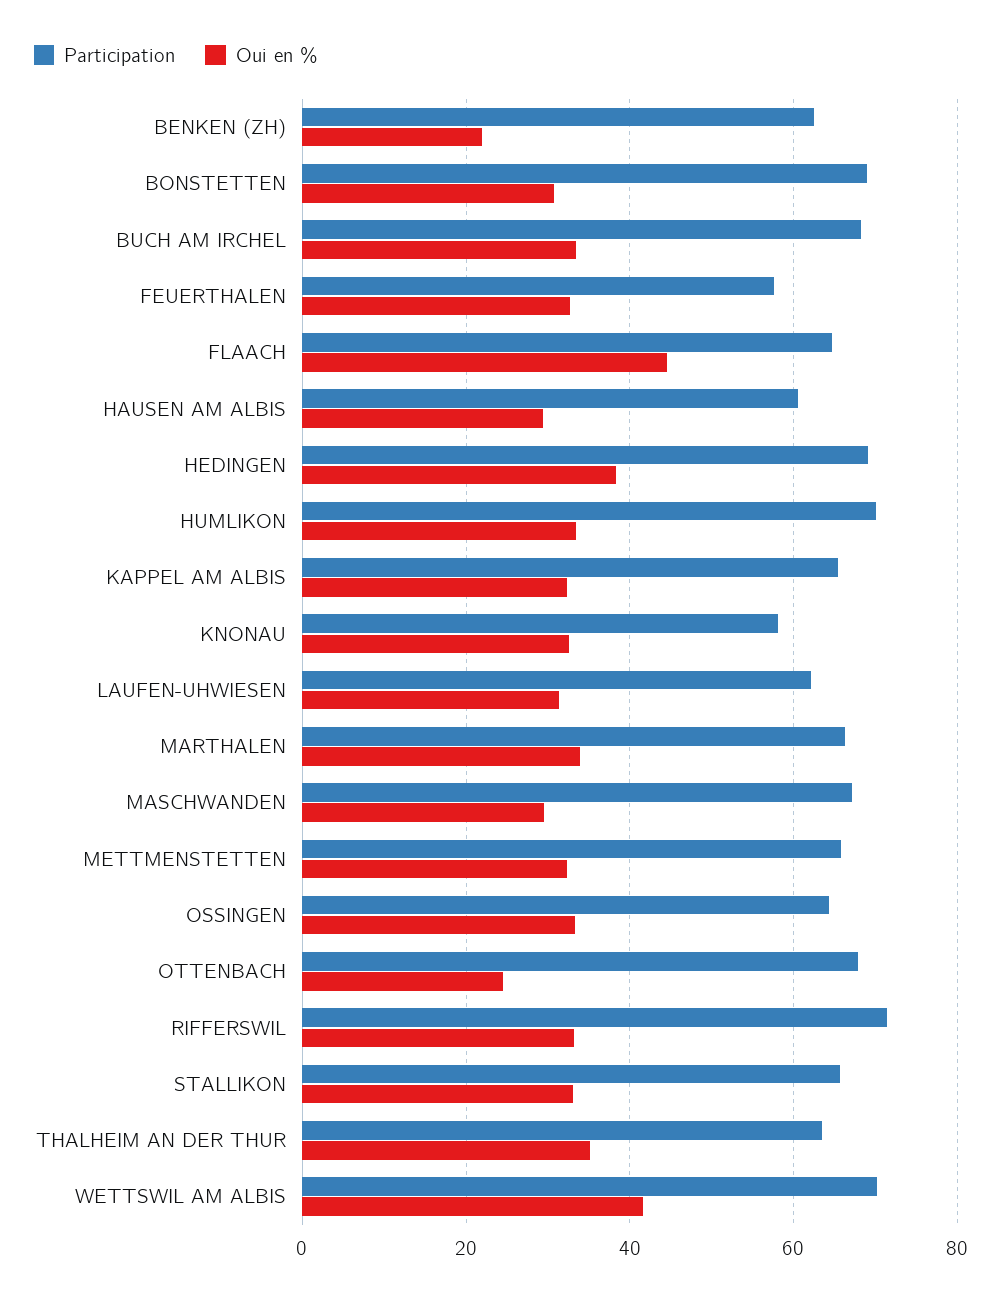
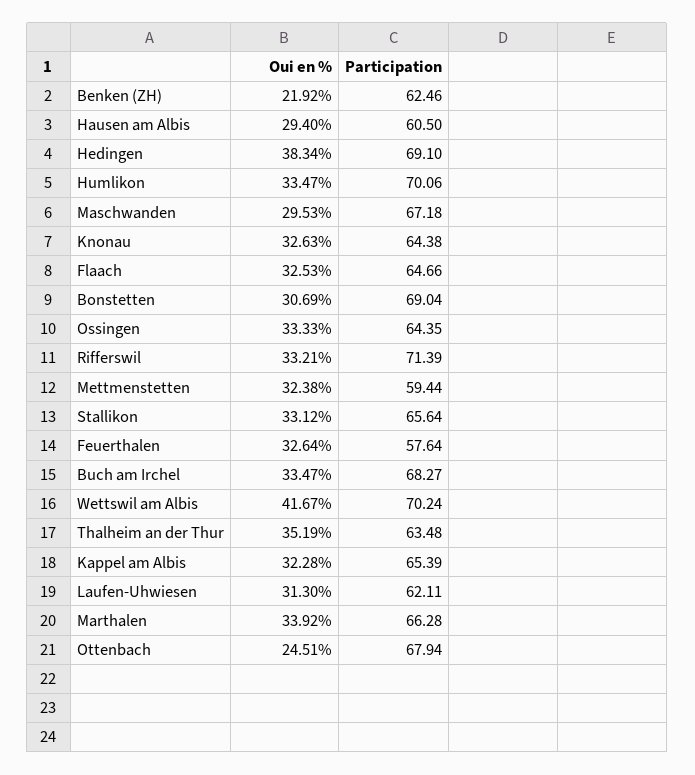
  {
    "Participation": {
      "BENKEN (ZH)": 62.46,
      "BONSTETTEN": 69.04,
      "BUCH AM IRCHEL": 68.27,
      "FEUERTHALEN": 57.64,
      "FLAACH": 64.66,
      "HAUSEN AM ALBIS": 60.5,
      "HEDINGEN": 69.1,
      "HUMLIKON": 70.06,
      "KAPPEL AM ALBIS": 65.39,
-     "KNONAU": 58,
+     "KNONAU": 64.38,
      "LAUFEN-UHWIESEN": 62.11,
      "MARTHALEN": 66.28,
      "MASCHWANDEN": 67.18,
-     "METTMENSTETTEN": 66,
+     "METTMENSTETTEN": 59.44,
      "OSSINGEN": 64.35,
      "OTTENBACH": 67.94,
      "RIFFERSWIL": 71.39,
      "STALLIKON": 65.64,
      "THALHEIM AN DER THUR": 63.48,
      "WETTSWIL AM ALBIS": 70.24
    },
    "Oui en %": {
      "BENKEN (ZH)": 21.92,
      "BONSTETTEN": 30.69,
      "BUCH AM IRCHEL": 33.47,
      "FEUERTHALEN": 32.64,
-     "FLAACH": 44,
+     "FLAACH": 32.53,
      "HAUSEN AM ALBIS": 29.4,
      "HEDINGEN": 38.34,
      "HUMLIKON": 33.47,
      "KAPPEL AM ALBIS": 32.28,
      "KNONAU": 32.63,
      "LAUFEN-UHWIESEN": 31.3,
      "MARTHALEN": 33.92,
      "MASCHWANDEN": 29.53,
      "METTMENSTETTEN": 32.38,
      "OSSINGEN": 33.33,
      "OTTENBACH": 24.51,
      "RIFFERSWIL": 33.21,
      "STALLIKON": 33.12,
      "THALHEIM AN DER THUR": 35.19,
      "WETTSWIL AM ALBIS": 41.67
    }
  }

